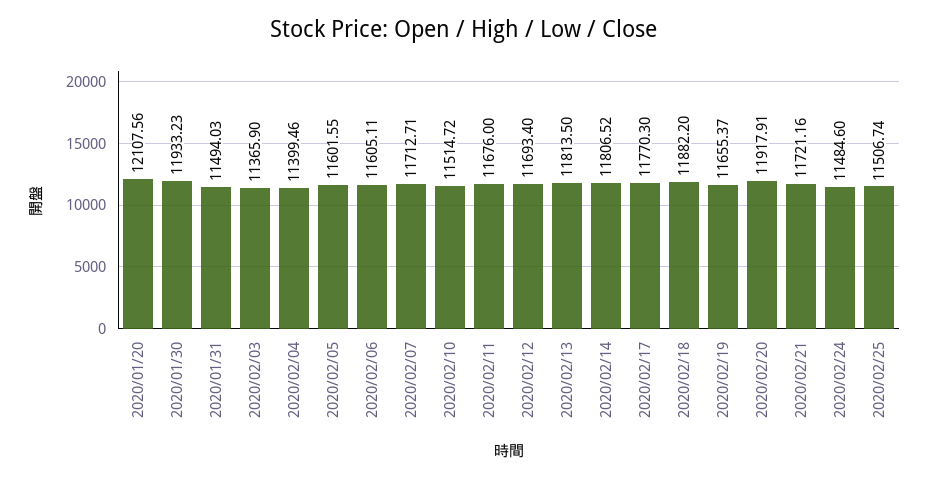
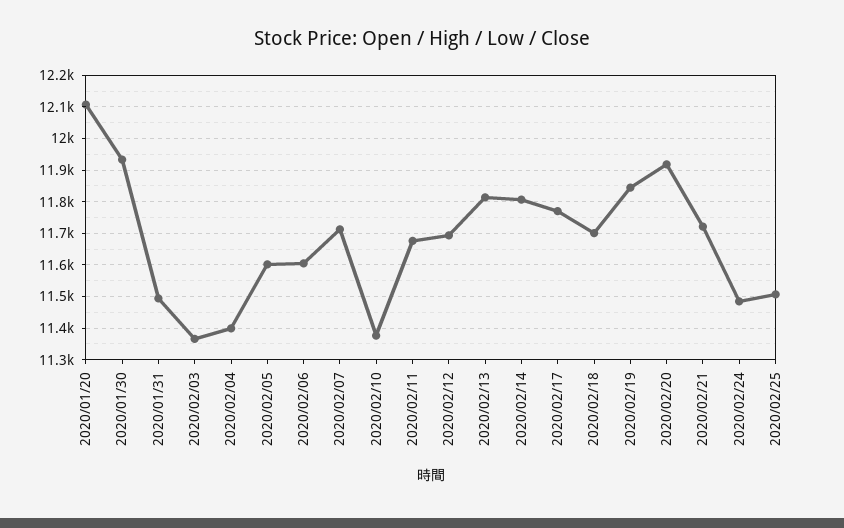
  {
    "2020/01/20": 12107.56,
    "2020/01/30": 11933.23,
    "2020/01/31": 11494.03,
    "2020/02/03": 11365.9,
    "2020/02/04": 11399.46,
    "2020/02/05": 11601.55,
    "2020/02/06": 11605.11,
    "2020/02/07": 11712.71,
-   "2020/02/10": 11514.72,
+   "2020/02/10": 11380,
    "2020/02/11": 11676,
    "2020/02/12": 11693.4,
    "2020/02/13": 11813.5,
    "2020/02/14": 11806.52,
    "2020/02/17": 11770.3,
-   "2020/02/18": 11882.2,
+   "2020/02/18": 11700,
-   "2020/02/19": 11655.37,
+   "2020/02/19": 11840,
    "2020/02/20": 11917.91,
    "2020/02/21": 11721.16,
    "2020/02/24": 11484.6,
    "2020/02/25": 11506.74
  }

